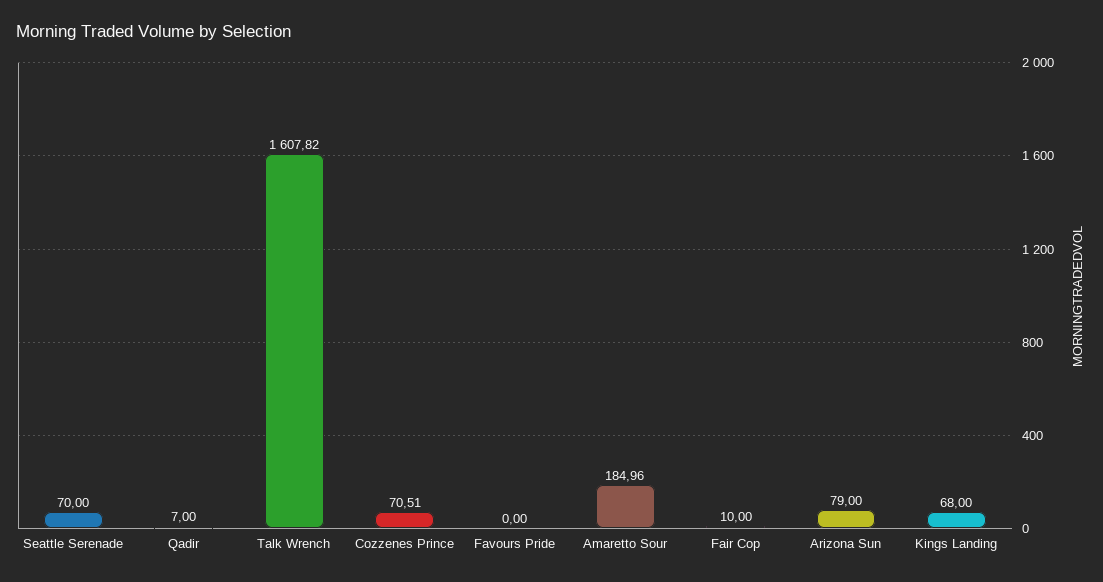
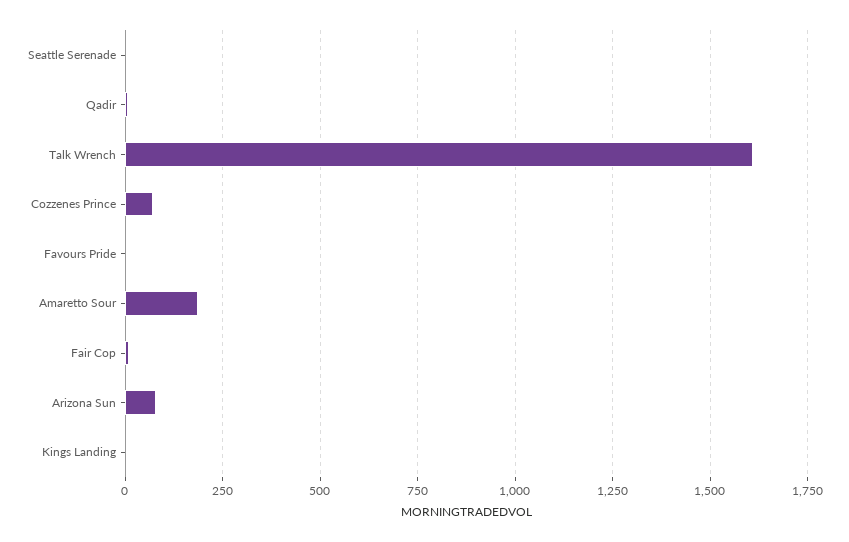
  {
-   "Seattle Serenade": 70,
+   "Seattle Serenade": 0,
    "Qadir": 7,
    "Talk Wrench": 1607.82,
    "Cozzenes Prince": 70.51,
    "Favours Pride": 0,
    "Amaretto Sour": 184.96,
    "Fair Cop": 10,
    "Arizona Sun": 79,
-   "Kings Landing": 68
+   "Kings Landing": 0
  }

